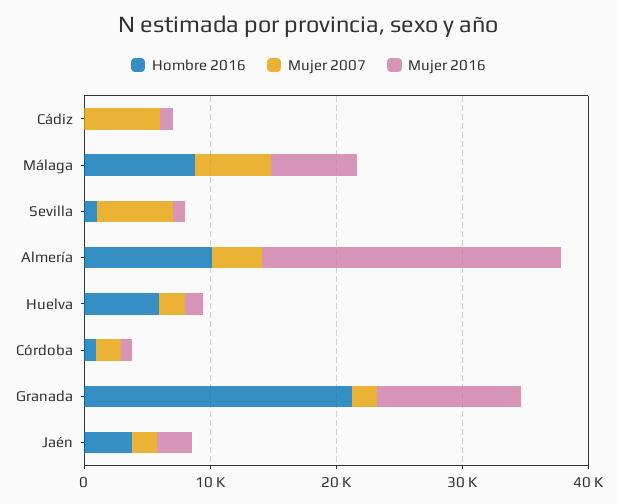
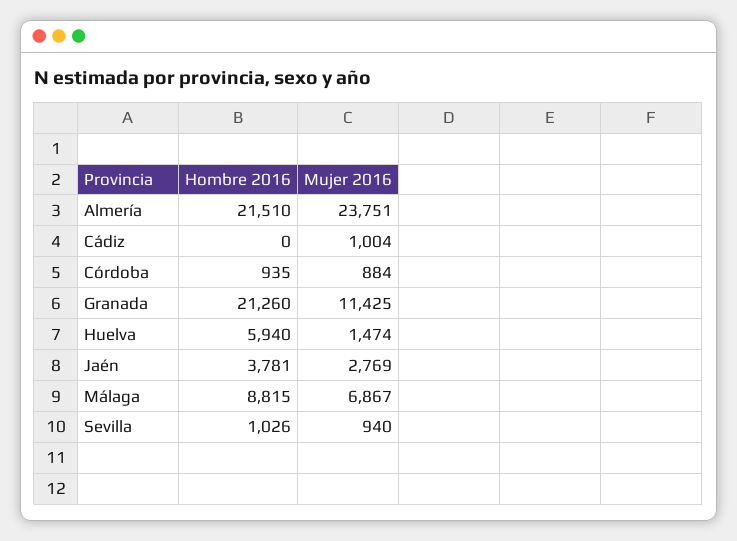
  {
    "Hombre 2016": {
      "Cádiz": 0,
      "Málaga": 8815,
      "Sevilla": 1026,
-     "Almería": 10000,
+     "Almería": 21510,
      "Huelva": 5940,
      "Córdoba": 935,
      "Granada": 21260,
      "Jaén": 3781
    },
-   "Mujer 2007": {
-     "Cádiz": 6000,
-     "Málaga": 6000,
-     "Sevilla": 6000,
-     "Almería": 4000,
-     "Huelva": 2000,
-     "Córdoba": 2000,
-     "Granada": 2000,
-     "Jaén": 2000
-   },
    "Mujer 2016": {
      "Cádiz": 1004,
      "Málaga": 6867,
      "Sevilla": 940,
      "Almería": 23751,
      "Huelva": 1474,
      "Córdoba": 884,
      "Granada": 11425,
      "Jaén": 2769
    }
  }

